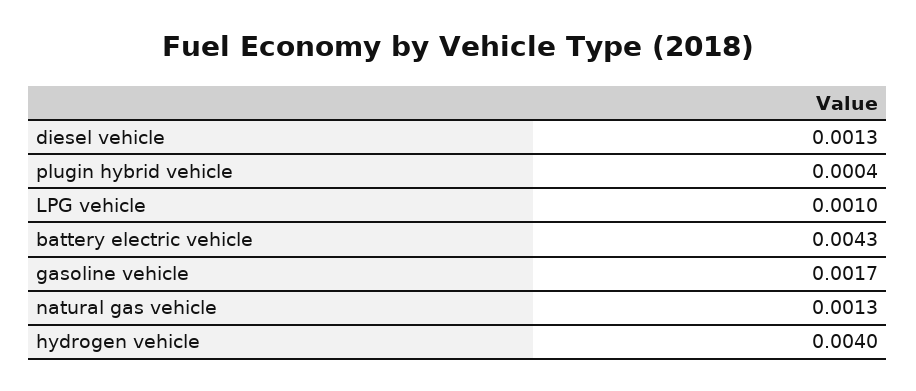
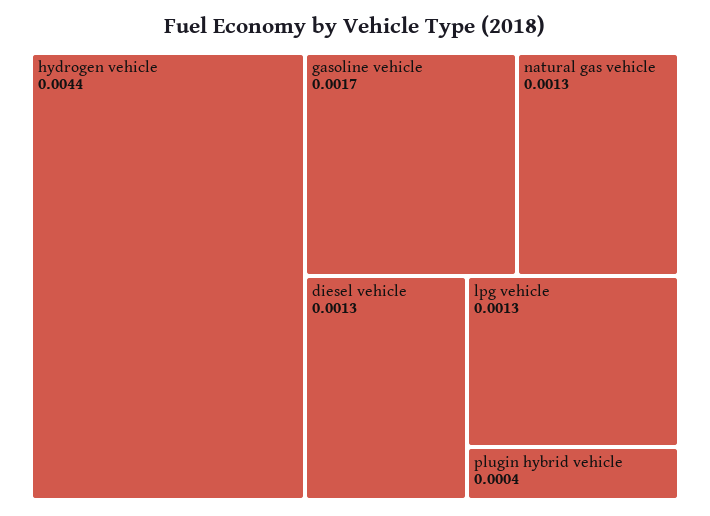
  {
    "diesel vehicle": 0.0013,
    "plugin hybrid vehicle": 0.0004,
-   "LPG vehicle": 0.001,
+   "LPG vehicle": 0.0013,
-   "battery electric vehicle": 0.0043,
    "gasoline vehicle": 0.0017,
    "natural gas vehicle": 0.0013,
-   "hydrogen vehicle": 0.004
+   "hydrogen vehicle": 0.0044
  }

